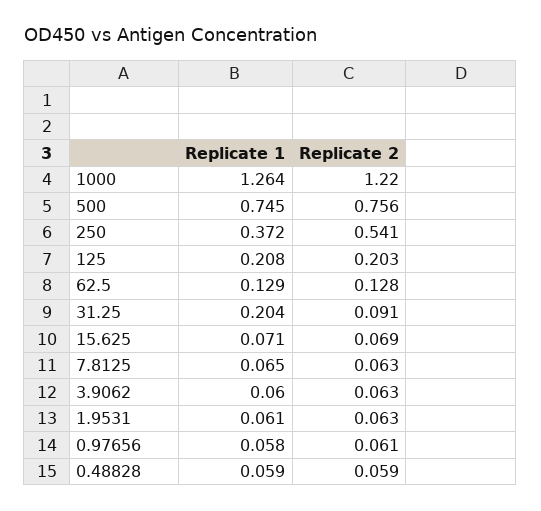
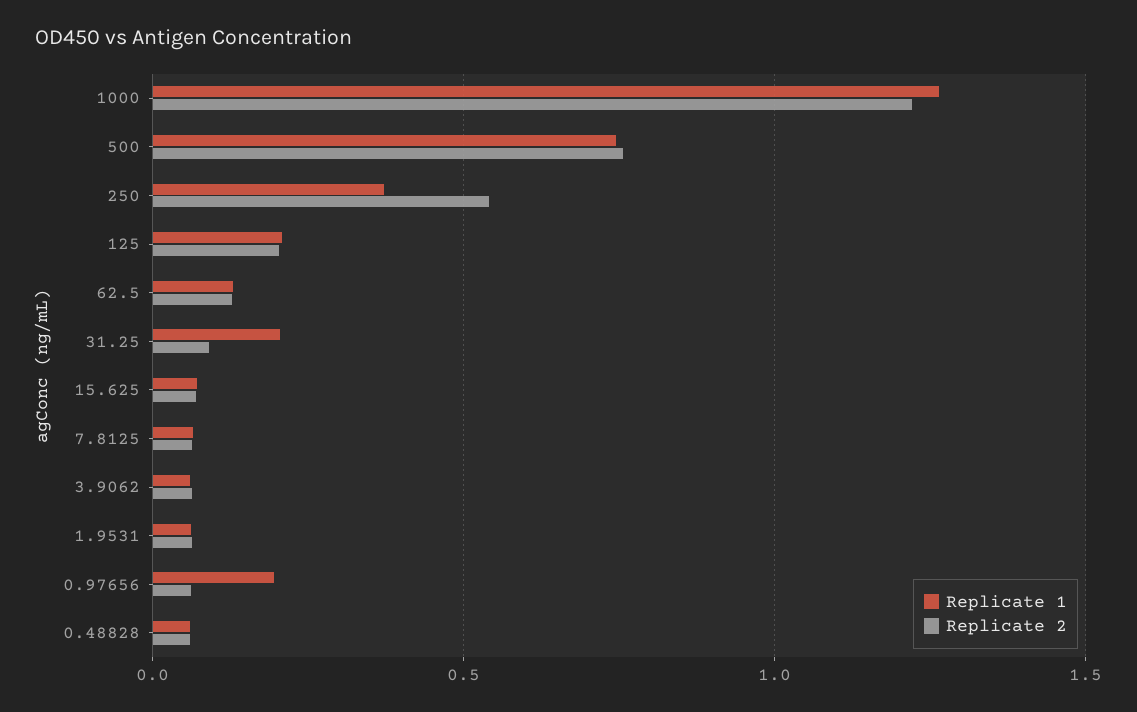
  {
    "Replicate 1": {
      "1000": 1.264,
      "500": 0.745,
      "250": 0.372,
      "125": 0.208,
      "62.5": 0.129,
      "31.25": 0.204,
      "15.625": 0.071,
      "7.8125": 0.065,
      "3.9062": 0.06,
      "1.9531": 0.061,
-     "0.97656": 0.058,
+     "0.97656": 0.2,
      "0.48828": 0.059
    },
    "Replicate 2": {
      "1000": 1.22,
      "500": 0.756,
      "250": 0.541,
      "125": 0.203,
      "62.5": 0.128,
      "31.25": 0.091,
      "15.625": 0.069,
      "7.8125": 0.063,
      "3.9062": 0.063,
      "1.9531": 0.063,
      "0.97656": 0.061,
      "0.48828": 0.059
    }
  }

